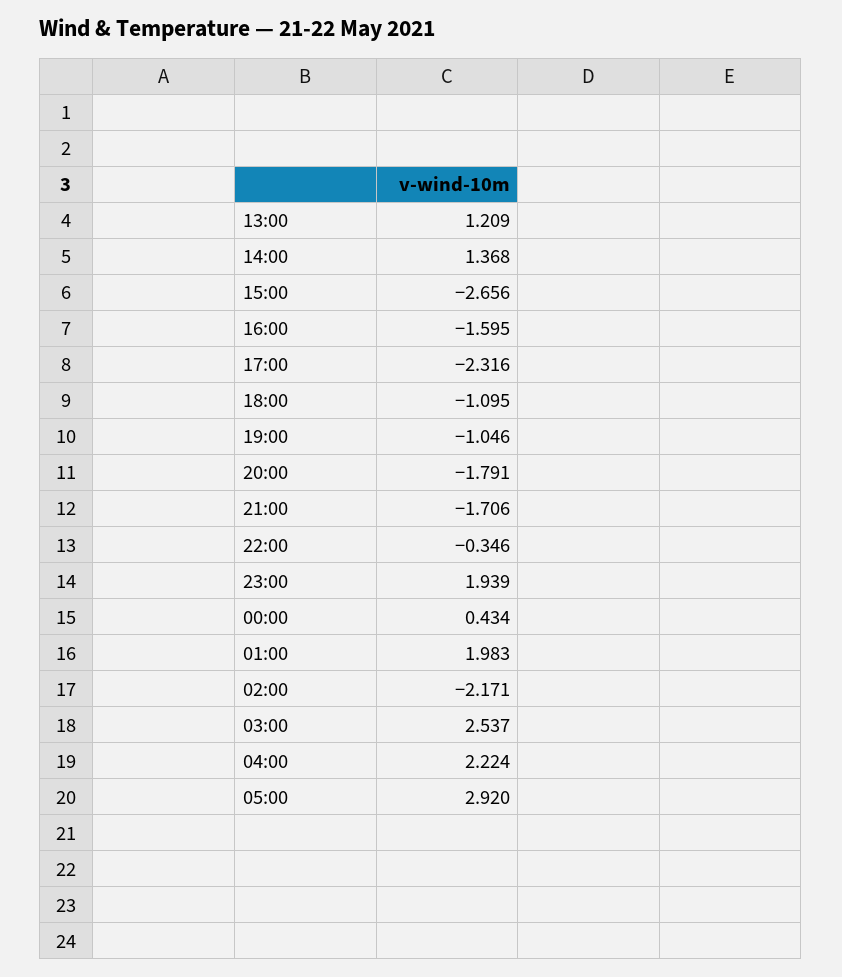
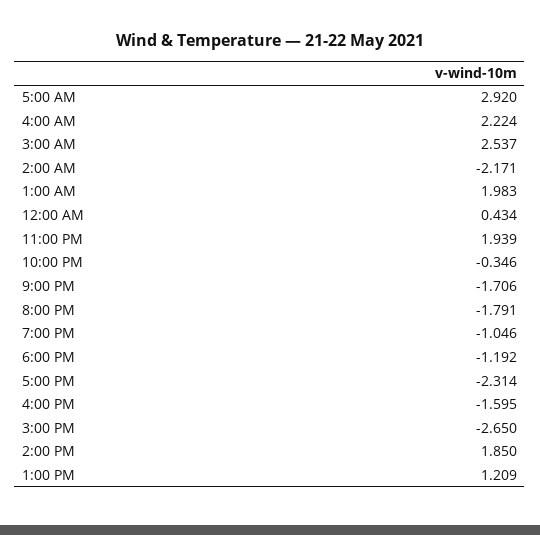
  {
    "13:00": 1.209,
-   "14:00": 1.368,
+   "14:00": 1.85,
-   "15:00": -2.656,
+   "15:00": -2.65,
    "16:00": -1.595,
-   "17:00": -2.316,
+   "17:00": -2.314,
-   "18:00": -1.095,
+   "18:00": -1.192,
    "19:00": -1.046,
    "20:00": -1.791,
    "21:00": -1.706,
    "22:00": -0.346,
    "23:00": 1.939,
    "00:00": 0.434,
    "01:00": 1.983,
    "02:00": -2.171,
    "03:00": 2.537,
    "04:00": 2.224,
    "05:00": 2.92
  }

